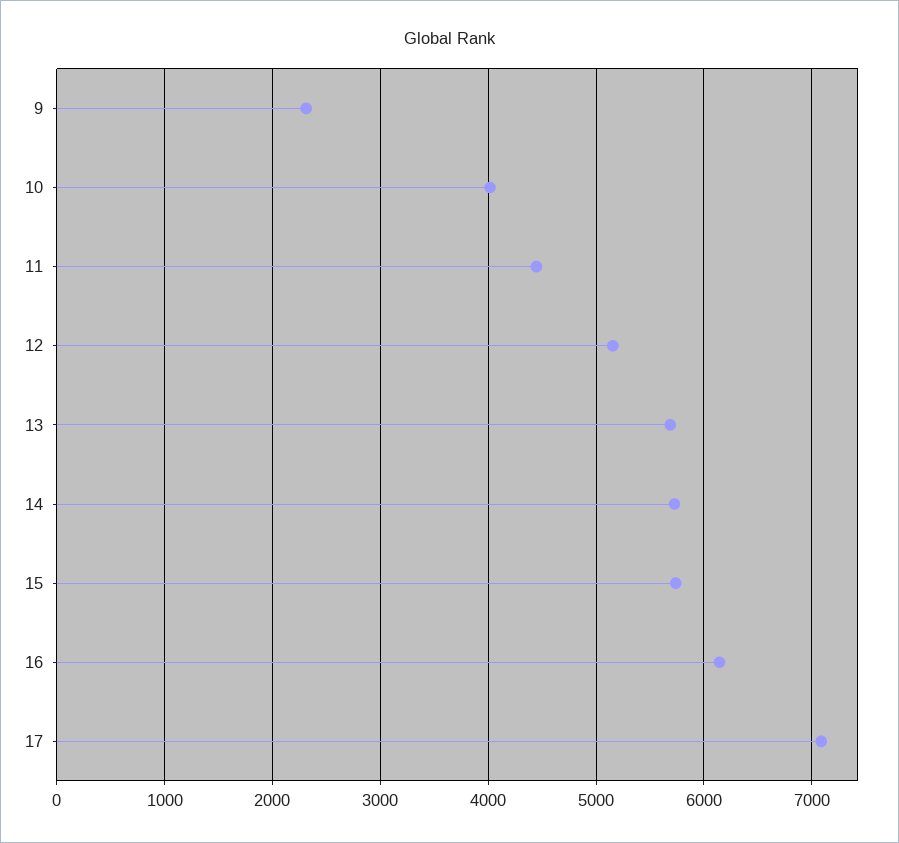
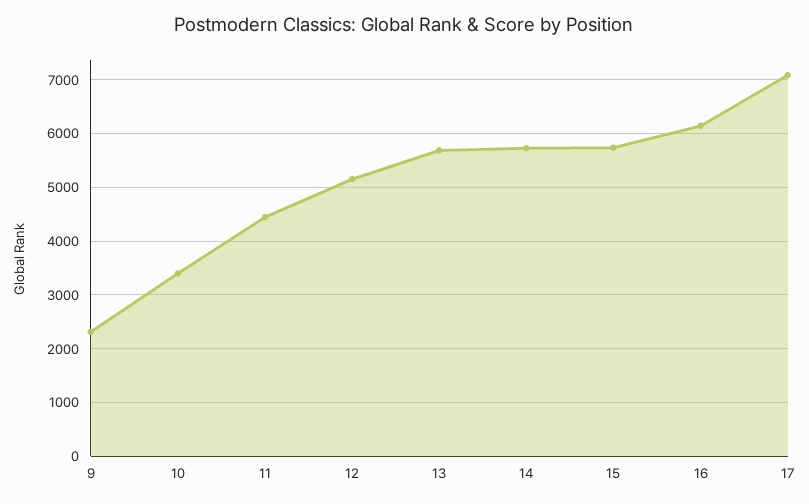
  {
    "9": 2300,
-   "10": 4000,
+   "10": 3400,
    "11": 4400,
    "12": 5200,
    "13": 5700,
    "14": 5700,
    "15": 5700,
    "16": 6100,
    "17": 7100
  }

